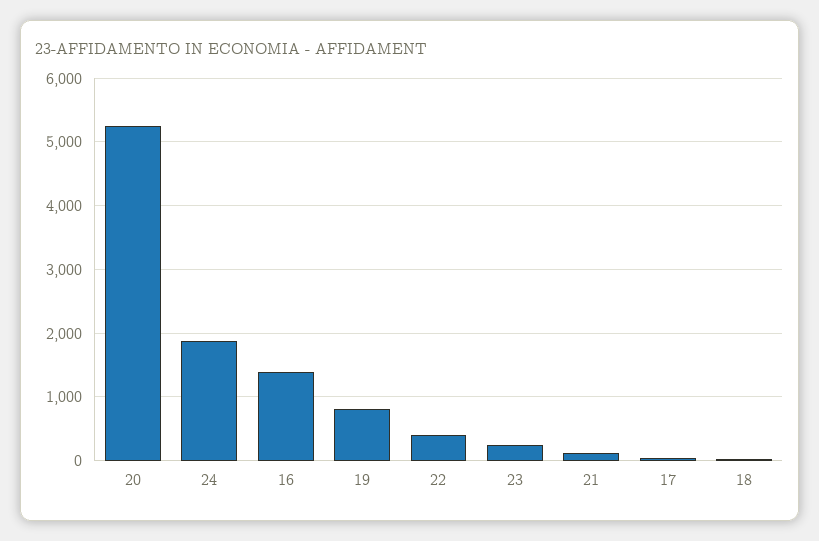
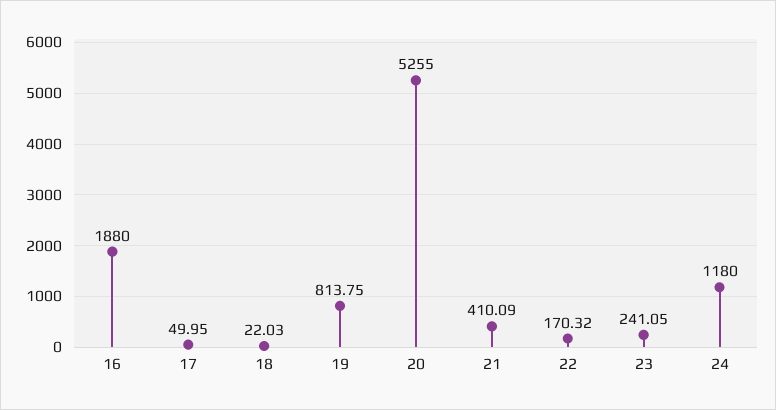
  {
    "20": 5255,
-   "24": 1900,
+   "24": 1180,
-   "16": 1400,
+   "16": 1880,
    "19": 813.75,
-   "22": 400,
+   "22": 170.32,
    "23": 241.05,
-   "21": 100,
+   "21": 410.09,
    "17": 49.95,
    "18": 22.03
  }

